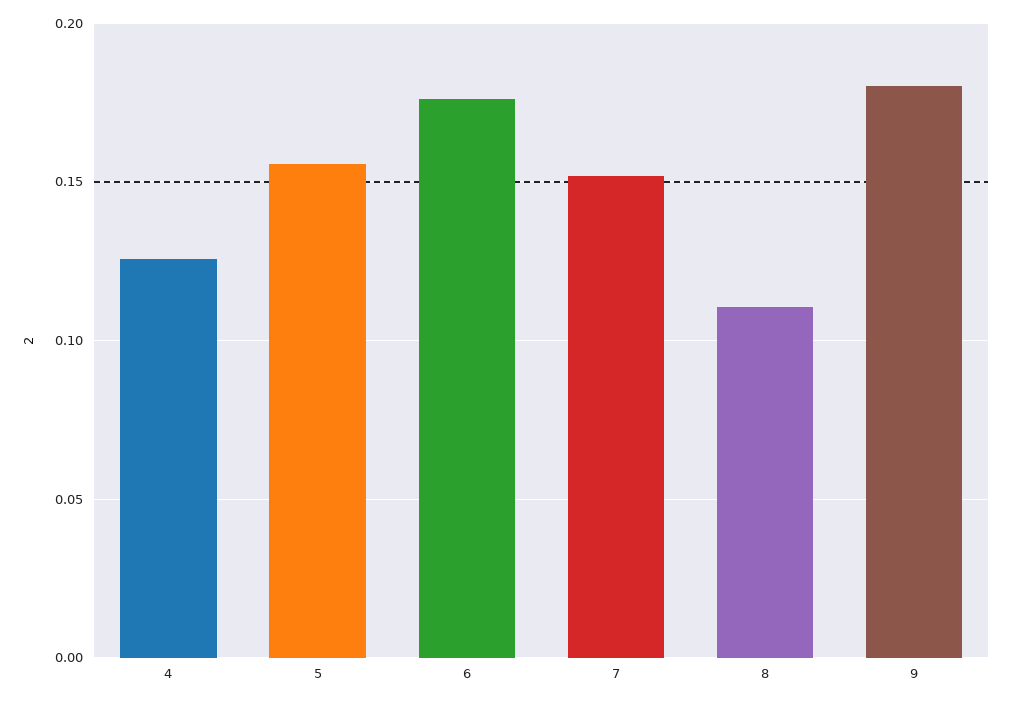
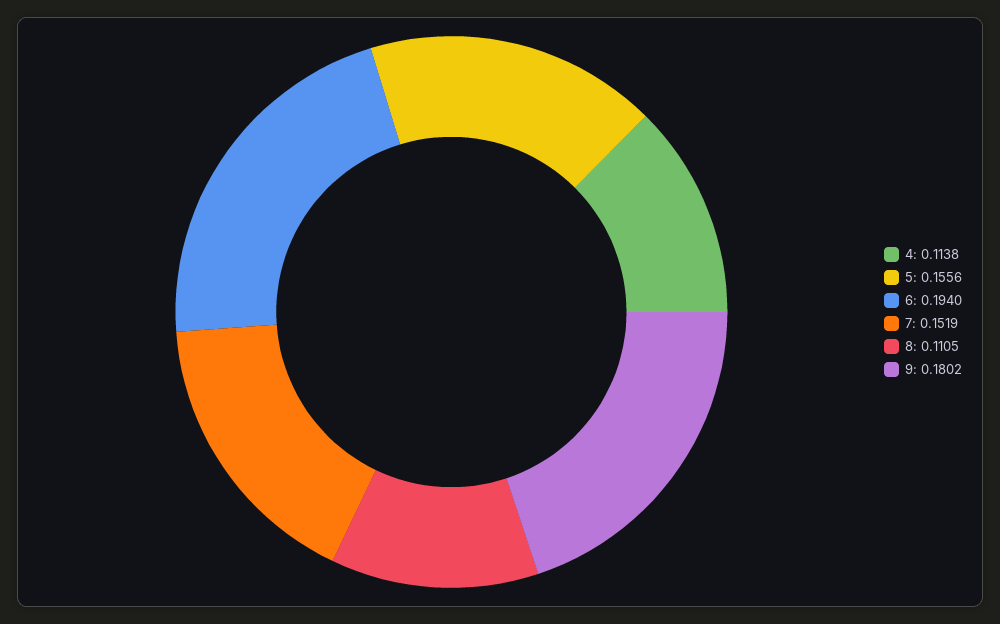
  {
-   "4": 0.125,
+   "4": 0.1138,
    "5": 0.1556,
-   "6": 0.175,
+   "6": 0.194,
    "7": 0.1519,
    "8": 0.1105,
    "9": 0.1802
  }

